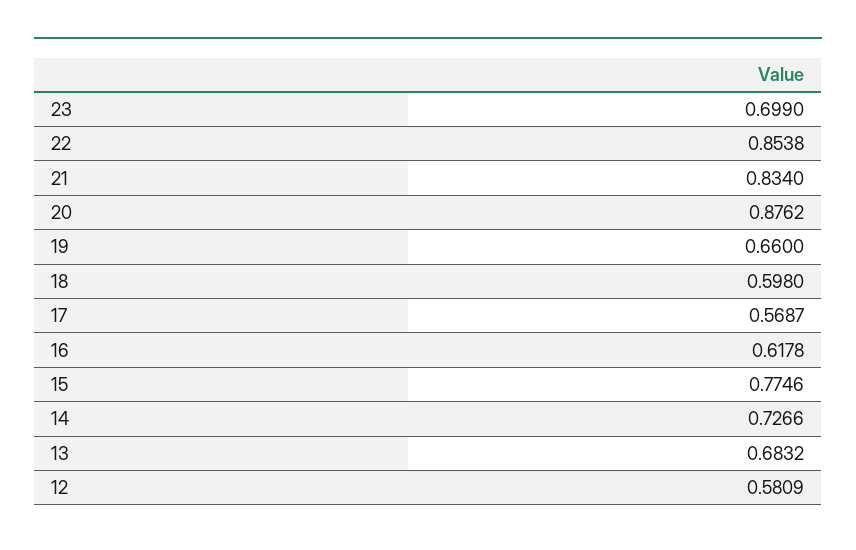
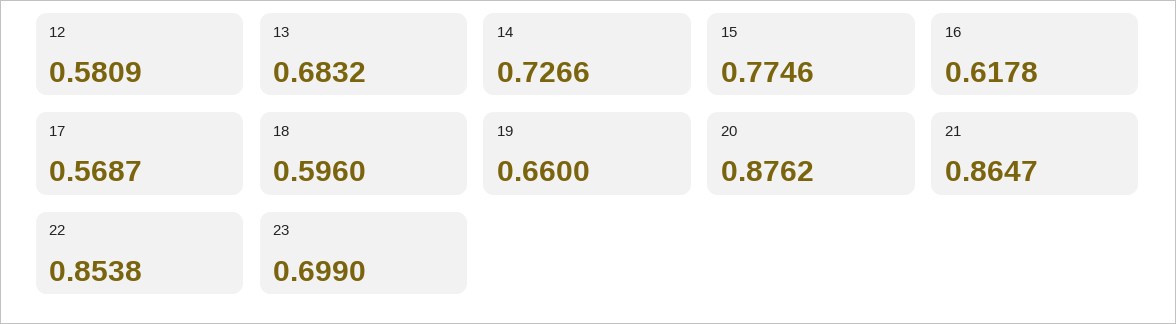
  {
    "23": 0.699,
    "22": 0.8538,
-   "21": 0.834,
+   "21": 0.8647,
    "20": 0.8762,
    "19": 0.66,
-   "18": 0.598,
+   "18": 0.596,
    "17": 0.5687,
    "16": 0.6178,
    "15": 0.7746,
    "14": 0.7266,
    "13": 0.6832,
    "12": 0.5809
  }

